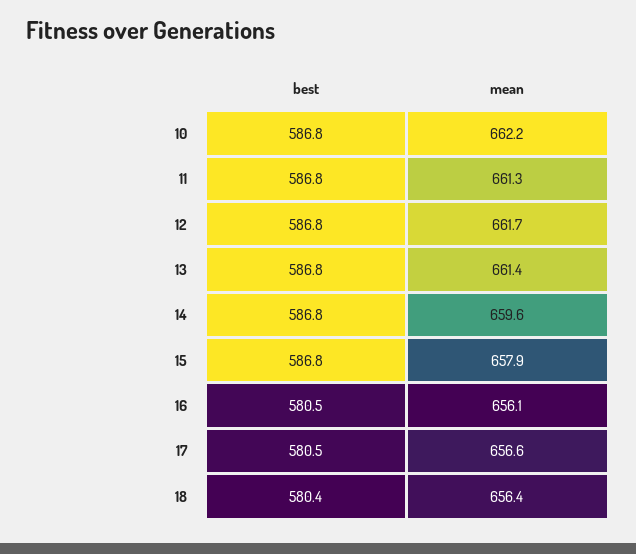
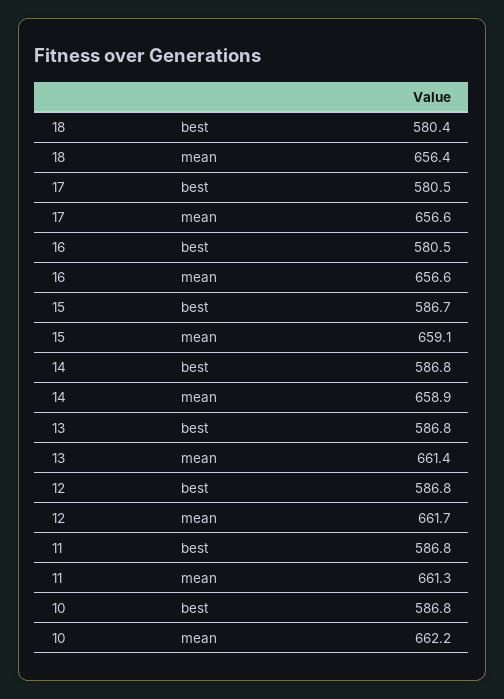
  {
    "best": {
      "10": 586.8,
      "11": 586.8,
      "12": 586.8,
      "13": 586.8,
      "14": 586.8,
-     "15": 586.8,
+     "15": 586.7,
      "16": 580.5,
      "17": 580.5,
      "18": 580.4
    },
    "mean": {
      "10": 662.2,
      "11": 661.3,
      "12": 661.7,
      "13": 661.4,
-     "14": 659.6,
+     "14": 658.9,
-     "15": 657.9,
+     "15": 659.1,
-     "16": 656.1,
+     "16": 656.6,
      "17": 656.6,
      "18": 656.4
    }
  }

